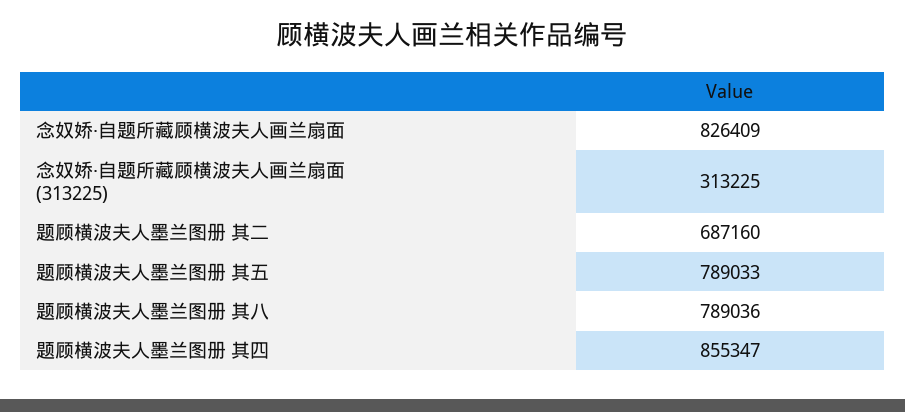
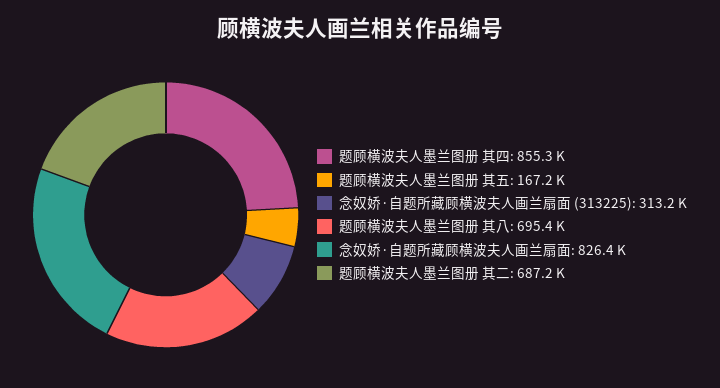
  {
    "念奴娇·自题所藏顾横波夫人画兰扇面": 826409,
    "念奴娇·自题所藏顾横波夫人画兰扇面 (313225)": 313225,
    "题顾横波夫人墨兰图册 其二": 687160,
-   "题顾横波夫人墨兰图册 其五": 789033,
+   "题顾横波夫人墨兰图册 其五": 167200,
-   "题顾横波夫人墨兰图册 其八": 789036,
+   "题顾横波夫人墨兰图册 其八": 695400,
    "题顾横波夫人墨兰图册 其四": 855347
  }

